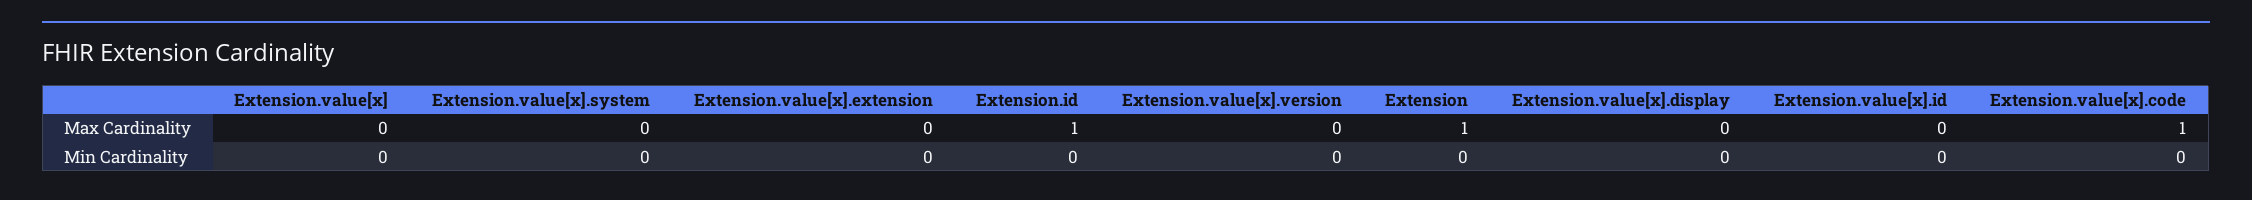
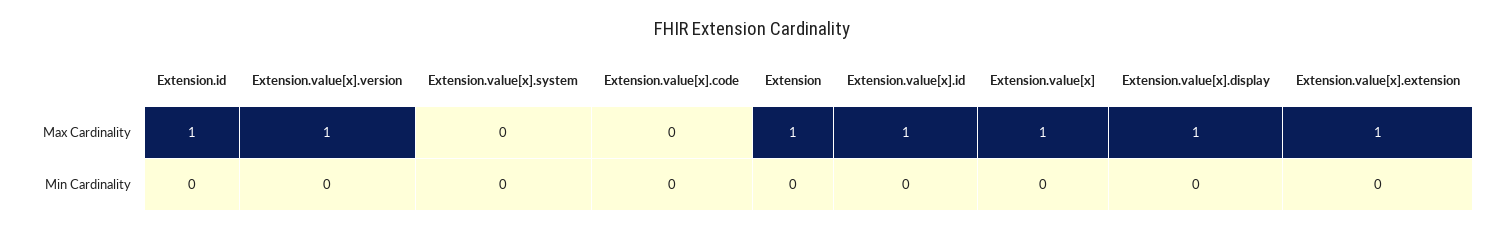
  {
    "Extension.value[x]": {
-     "Max Cardinality": 0,
+     "Max Cardinality": 1,
      "Min Cardinality": 0
    },
    "Extension.value[x].system": {
      "Max Cardinality": 0,
      "Min Cardinality": 0
    },
    "Extension.value[x].extension": {
-     "Max Cardinality": 0,
+     "Max Cardinality": 1,
      "Min Cardinality": 0
    },
    "Extension.id": {
      "Max Cardinality": 1,
      "Min Cardinality": 0
    },
    "Extension.value[x].version": {
-     "Max Cardinality": 0,
+     "Max Cardinality": 1,
      "Min Cardinality": 0
    },
    "Extension": {
      "Max Cardinality": 1,
      "Min Cardinality": 0
    },
    "Extension.value[x].display": {
-     "Max Cardinality": 0,
+     "Max Cardinality": 1,
      "Min Cardinality": 0
    },
    "Extension.value[x].id": {
-     "Max Cardinality": 0,
+     "Max Cardinality": 1,
      "Min Cardinality": 0
    },
    "Extension.value[x].code": {
-     "Max Cardinality": 1,
+     "Max Cardinality": 0,
      "Min Cardinality": 0
    }
  }

